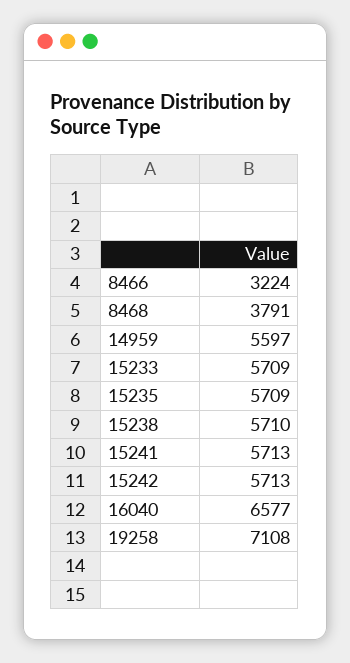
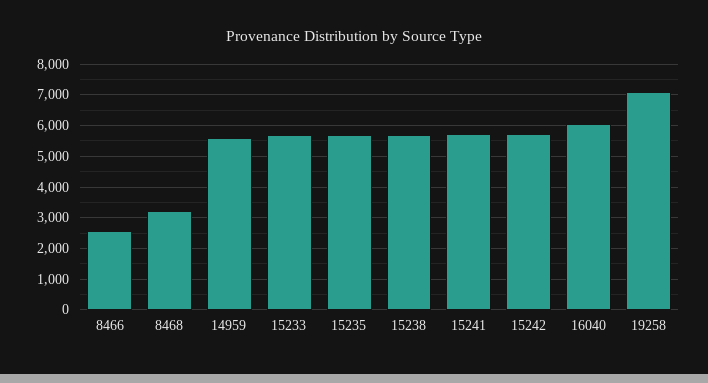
  {
-   "8466": 3224,
+   "8466": 2600,
-   "8468": 3791,
+   "8468": 3200,
    "14959": 5597,
    "15233": 5709,
    "15235": 5709,
    "15238": 5710,
    "15241": 5713,
    "15242": 5713,
-   "16040": 6577,
+   "16040": 6000,
    "19258": 7108
  }

